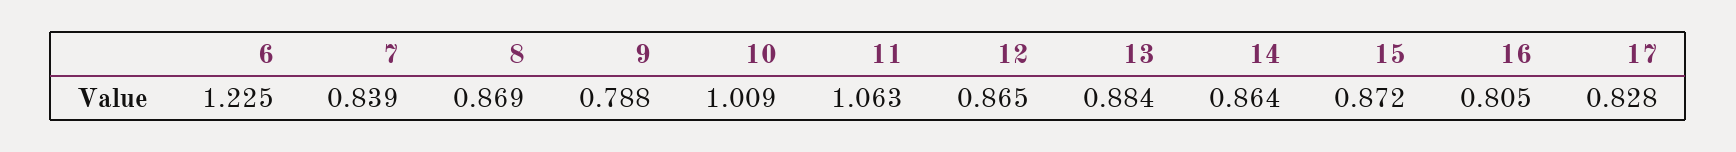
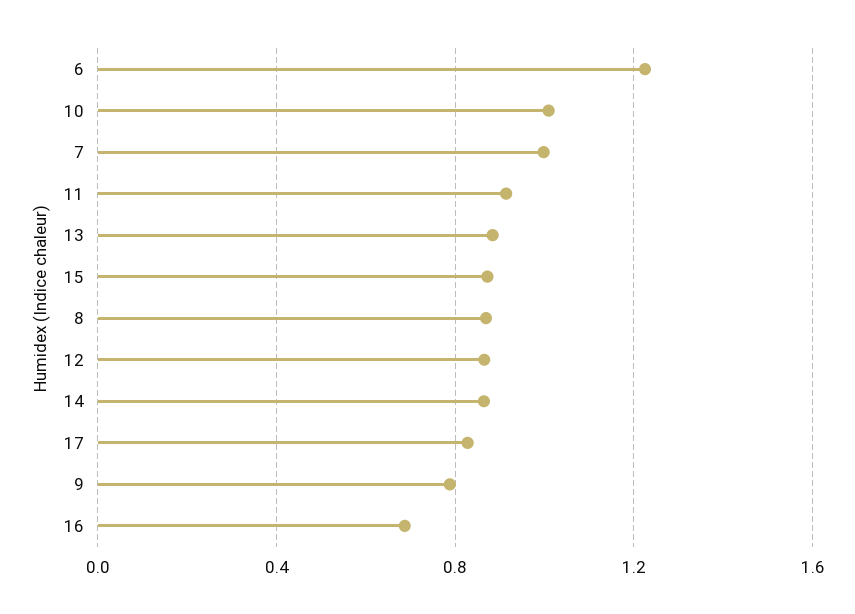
  {
    "6": 1.225,
-   "7": 0.839,
+   "7": 1,
    "8": 0.869,
    "9": 0.788,
    "10": 1.009,
-   "11": 1.063,
+   "11": 0.9,
    "12": 0.865,
    "13": 0.884,
    "14": 0.864,
    "15": 0.872,
-   "16": 0.805,
+   "16": 0.7,
    "17": 0.828
  }

